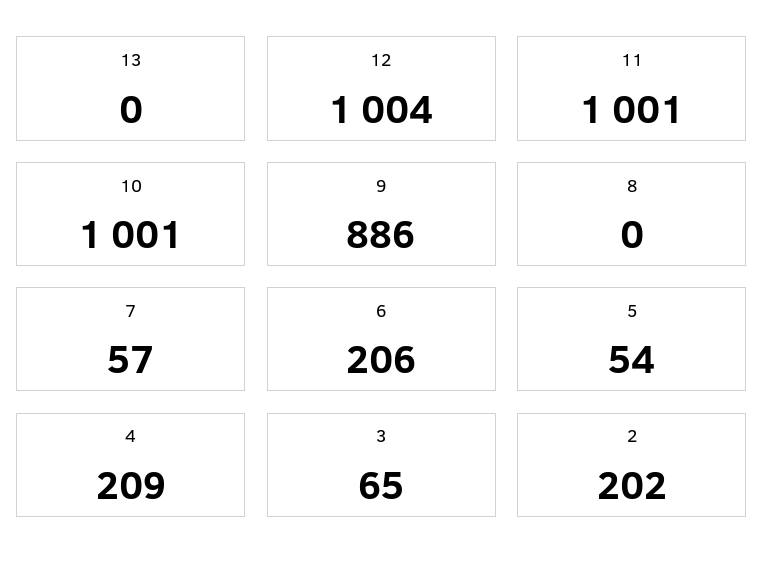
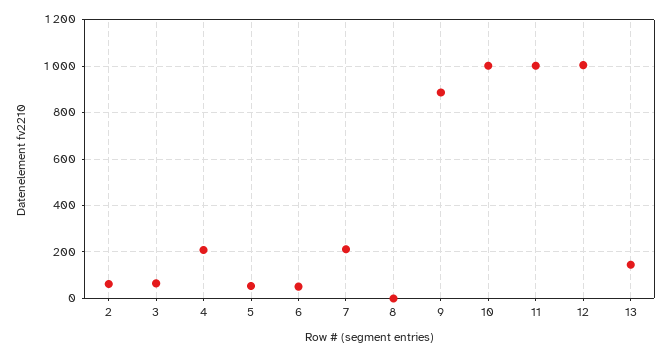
  {
-   "13": 0,
+   "13": 150,
    "12": 1004,
    "11": 1001,
    "10": 1001,
    "9": 886,
    "8": 0,
-   "7": 57,
+   "7": 200,
-   "6": 206,
+   "6": 50,
    "5": 54,
    "4": 209,
    "3": 65,
-   "2": 202
+   "2": 50
  }

